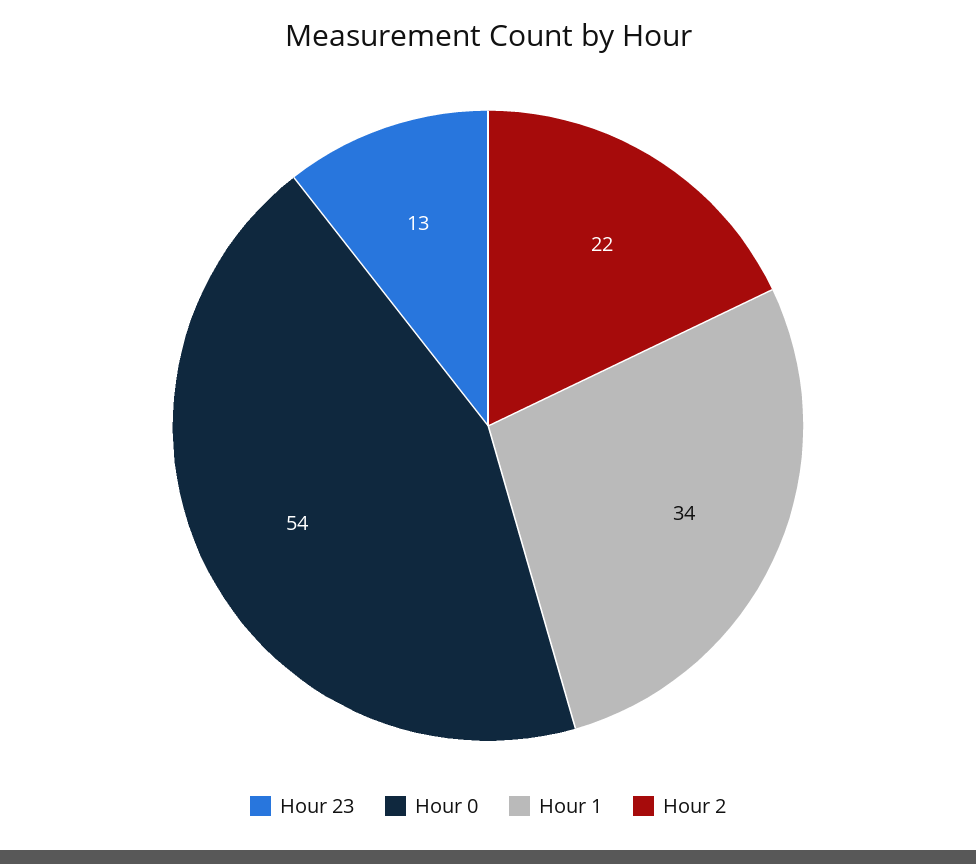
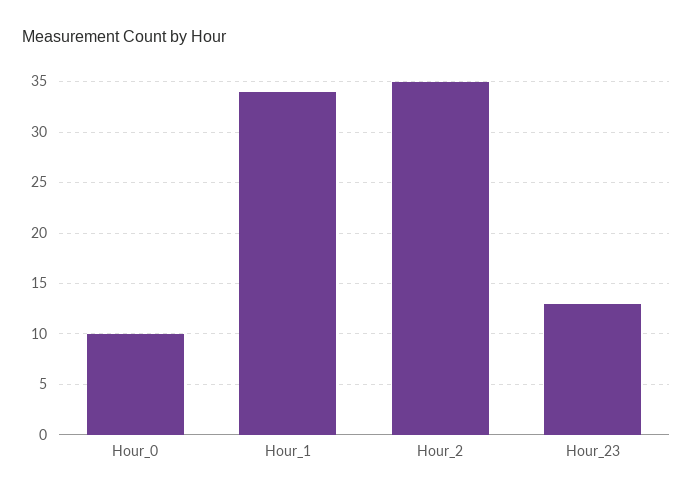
  {
    "Hour 23": 13,
-   "Hour 0": 54,
+   "Hour 0": 10,
    "Hour 1": 34,
-   "Hour 2": 22
+   "Hour 2": 35
  }

